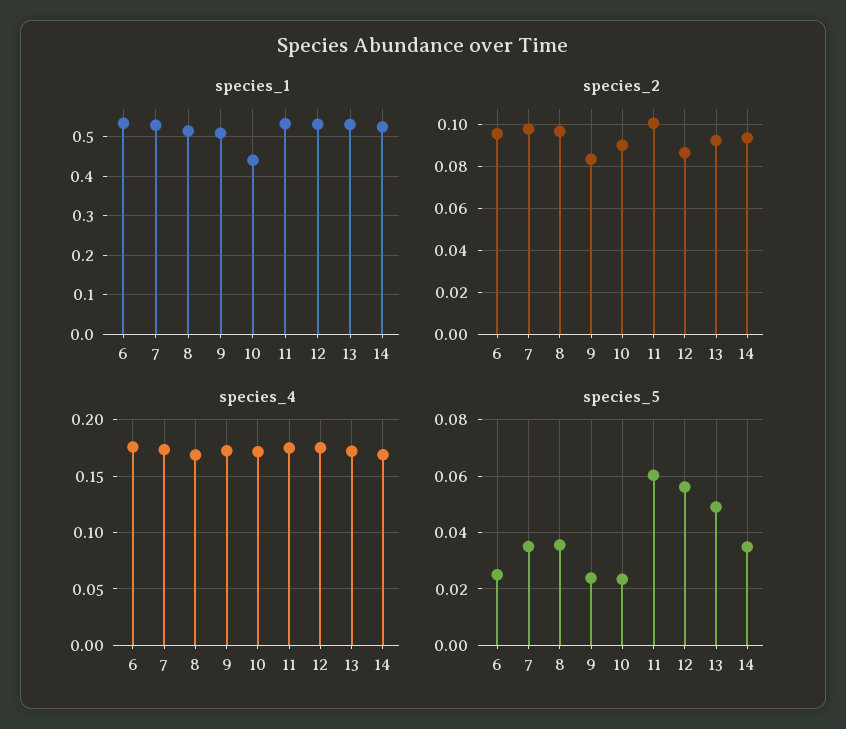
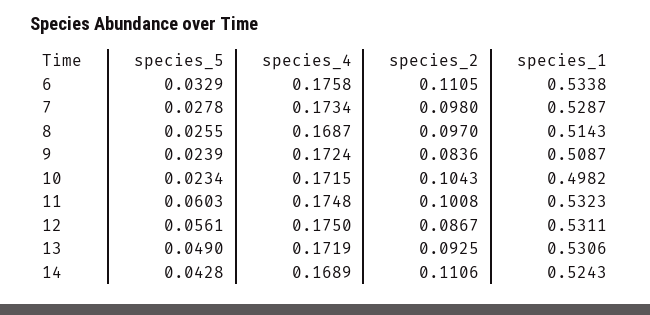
  {
    "species_1": {
      "6": 0.5338,
      "7": 0.5287,
      "8": 0.5143,
      "9": 0.5087,
-     "10": 0.44,
+     "10": 0.4982,
      "11": 0.5323,
      "12": 0.5311,
      "13": 0.5306,
      "14": 0.5243
    },
    "species_2": {
-     "6": 0.095,
+     "6": 0.1105,
      "7": 0.098,
      "8": 0.097,
      "9": 0.0836,
-     "10": 0.09,
+     "10": 0.1043,
      "11": 0.1008,
      "12": 0.0867,
      "13": 0.0925,
-     "14": 0.095
+     "14": 0.1106
    },
    "species_4": {
      "6": 0.1758,
      "7": 0.1734,
      "8": 0.1687,
      "9": 0.1724,
      "10": 0.1715,
      "11": 0.1748,
      "12": 0.175,
      "13": 0.1719,
      "14": 0.1689
    },
    "species_5": {
-     "6": 0.025,
+     "6": 0.0329,
-     "7": 0.035,
+     "7": 0.0278,
-     "8": 0.035,
+     "8": 0.0255,
      "9": 0.0239,
      "10": 0.0234,
      "11": 0.0603,
      "12": 0.0561,
      "13": 0.049,
-     "14": 0.035
+     "14": 0.0428
    }
  }

